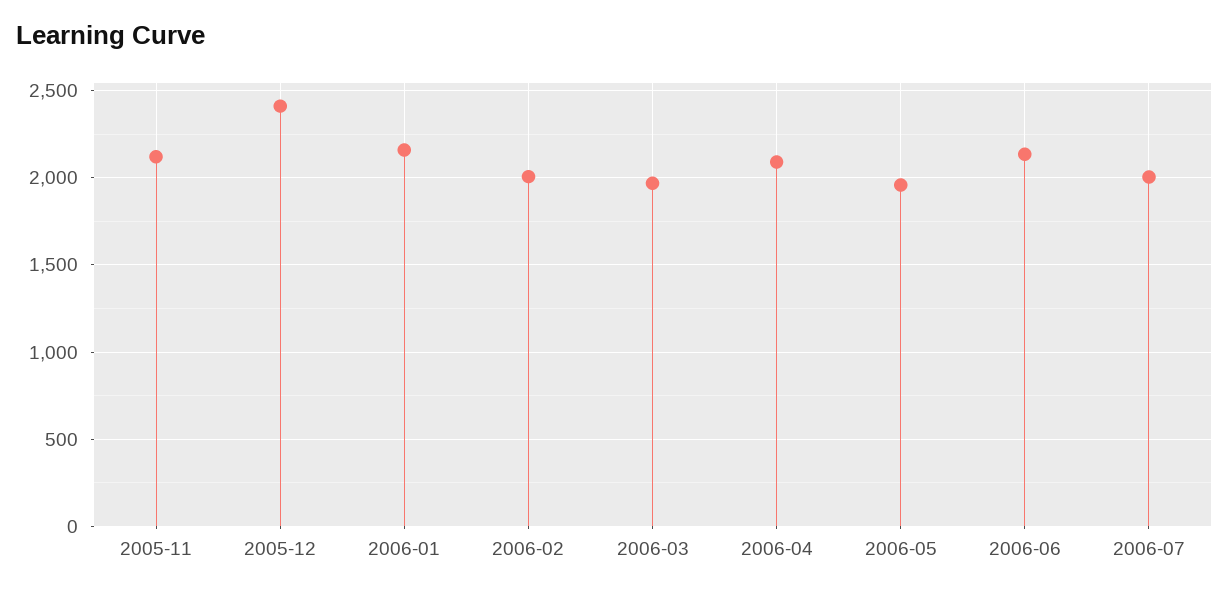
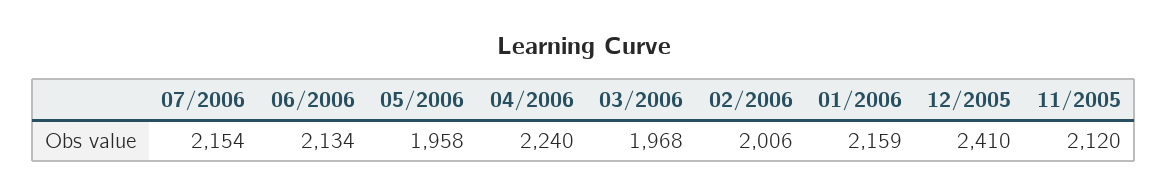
  {
    "2005-11": 2120,
    "2005-12": 2410,
    "2006-01": 2159,
    "2006-02": 2006,
    "2006-03": 1968,
-   "2006-04": 2100,
+   "2006-04": 2240,
    "2006-05": 1958,
    "2006-06": 2134,
-   "2006-07": 2000
+   "2006-07": 2154
  }

